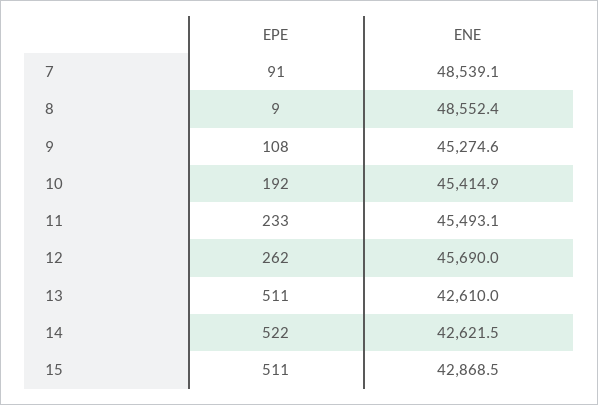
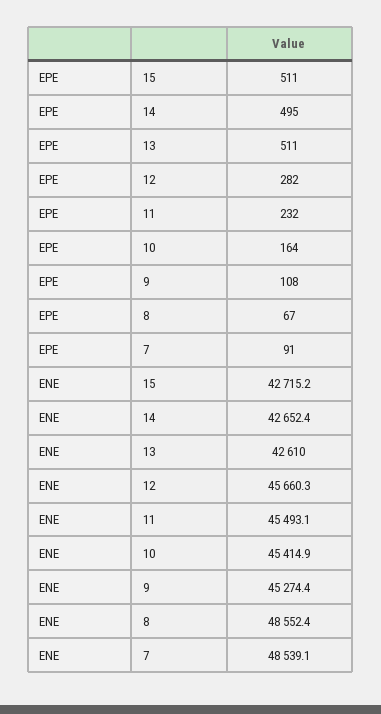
  {
    "EPE": {
      "7": 91,
-     "8": 9,
+     "8": 67,
      "9": 108,
-     "10": 192,
+     "10": 164,
-     "11": 233,
+     "11": 232,
-     "12": 262,
+     "12": 282,
      "13": 511,
-     "14": 522,
+     "14": 495,
      "15": 511
    },
    "ENE": {
      "7": 48539.1,
      "8": 48552.4,
-     "9": 45274.6,
+     "9": 45274.4,
      "10": 45414.9,
      "11": 45493.1,
-     "12": 45690,
+     "12": 45660.3,
      "13": 42610,
-     "14": 42621.5,
+     "14": 42652.4,
-     "15": 42868.5
+     "15": 42715.2
    }
  }

